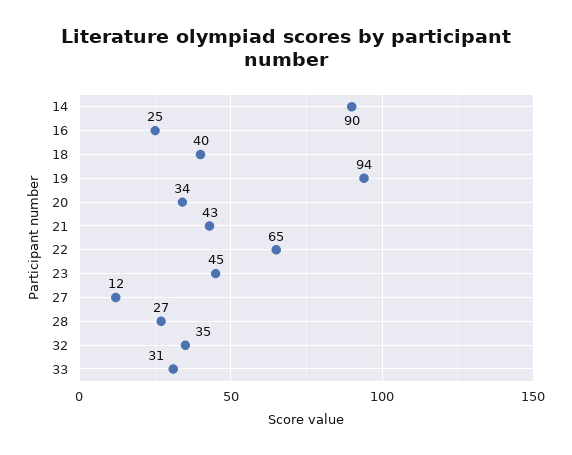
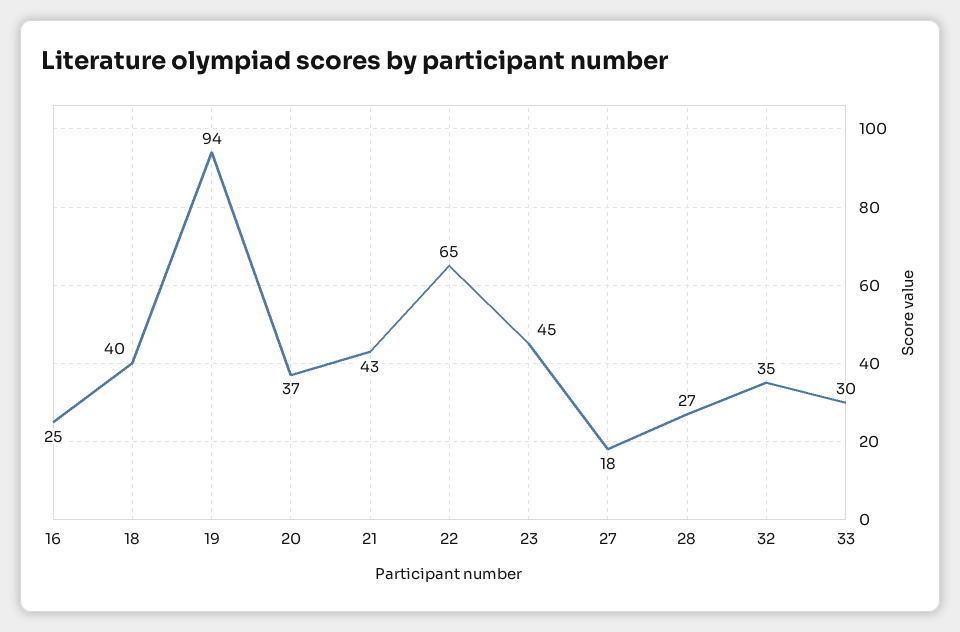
  {
-   "14": 90,
    "16": 25,
    "18": 40,
    "19": 94,
-   "20": 34,
+   "20": 37,
    "21": 43,
    "22": 65,
    "23": 45,
-   "27": 12,
+   "27": 18,
    "28": 27,
    "32": 35,
-   "33": 31
+   "33": 30
  }

